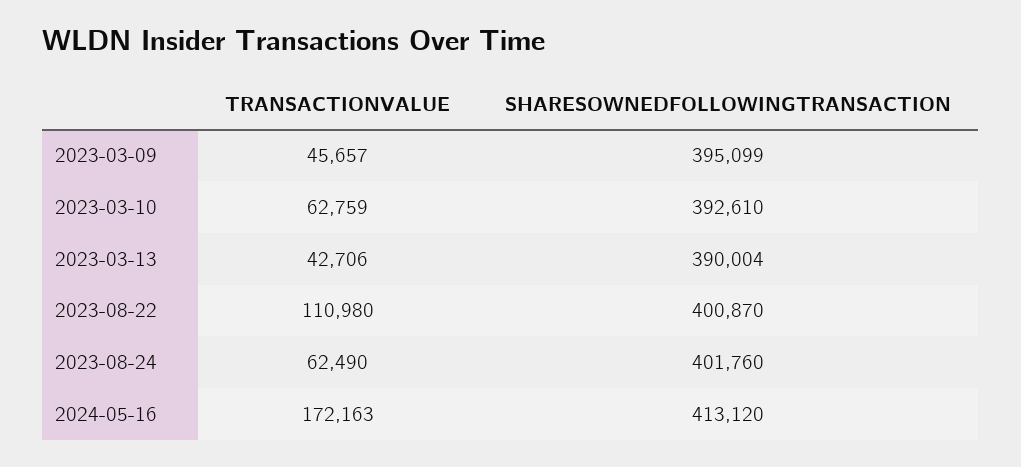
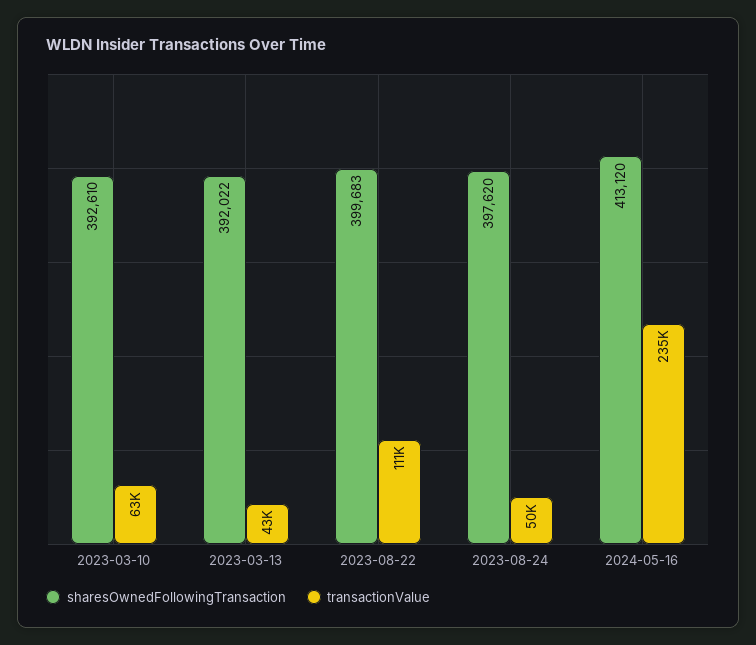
  {
    "TRANSACTIONVALUE": {
-     "2023-03-09": 45657,
      "2023-03-10": 62759,
      "2023-03-13": 42706,
      "2023-08-22": 110980,
-     "2023-08-24": 62490,
+     "2023-08-24": 50000,
-     "2024-05-16": 172163
+     "2024-05-16": 235000
    },
    "SHARESOWNEDFOLLOWINGTRANSACTION": {
-     "2023-03-09": 395099,
      "2023-03-10": 392610,
-     "2023-03-13": 390004,
+     "2023-03-13": 392022,
-     "2023-08-22": 400870,
+     "2023-08-22": 399683,
-     "2023-08-24": 401760,
+     "2023-08-24": 397620,
      "2024-05-16": 413120
    }
  }

